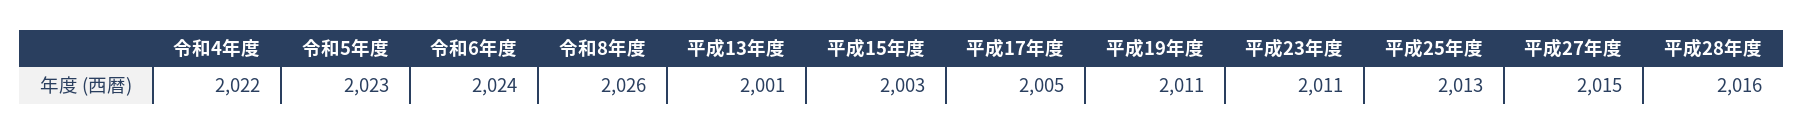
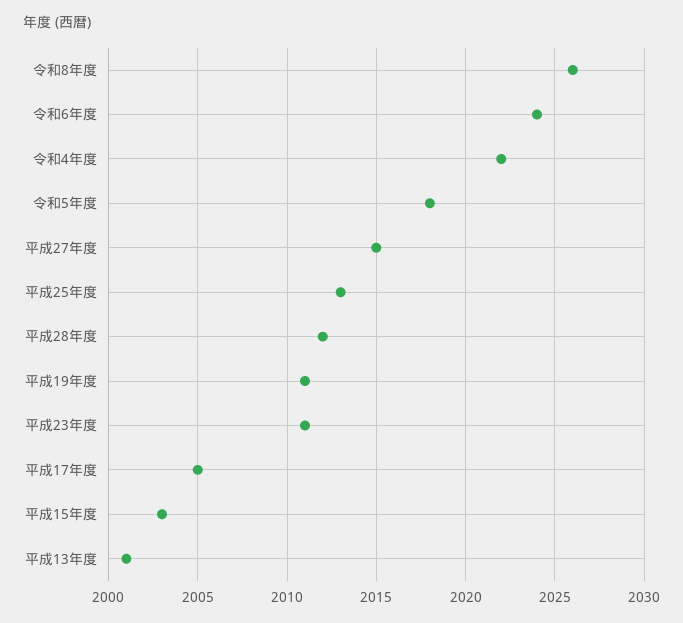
  {
    "令和4年度": 2022,
-   "令和5年度": 2023,
+   "令和5年度": 2018,
    "令和6年度": 2024,
    "令和8年度": 2026,
    "平成13年度": 2001,
    "平成15年度": 2003,
    "平成17年度": 2005,
    "平成19年度": 2011,
    "平成23年度": 2011,
    "平成25年度": 2013,
    "平成27年度": 2015,
-   "平成28年度": 2016
+   "平成28年度": 2012
  }

